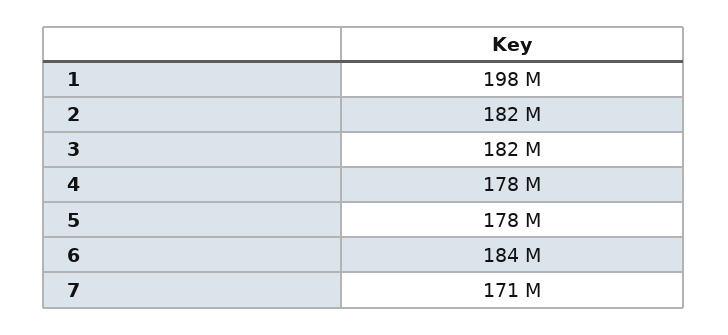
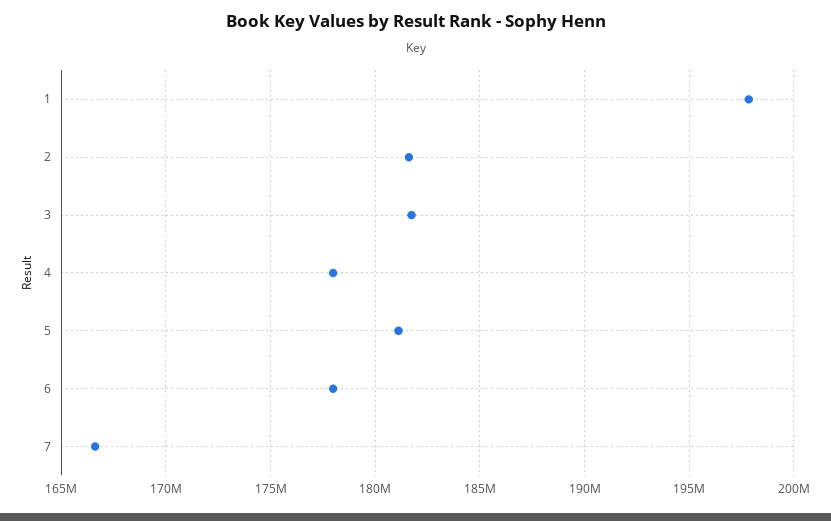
  {
    "1": 198000000,
    "2": 182000000,
    "3": 182000000,
    "4": 178000000,
-   "5": 178000000,
+   "5": 181000000,
-   "6": 184000000,
+   "6": 178000000,
-   "7": 171000000
+   "7": 166500000
  }

